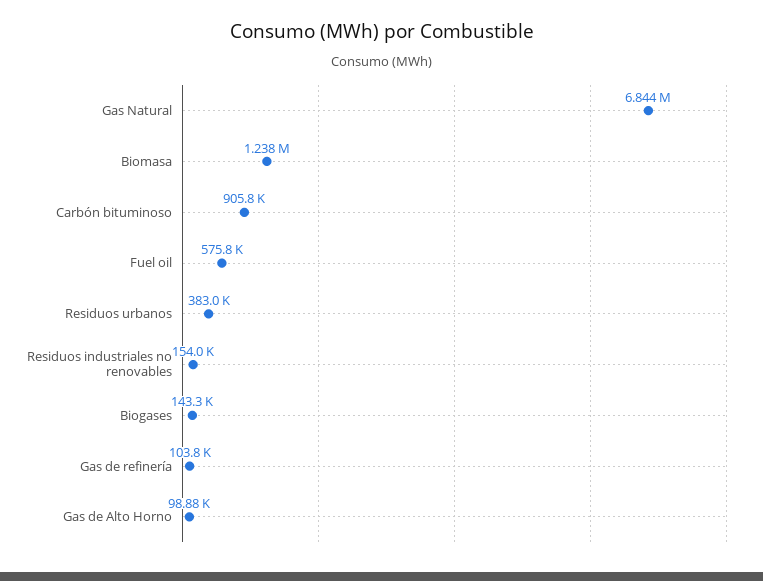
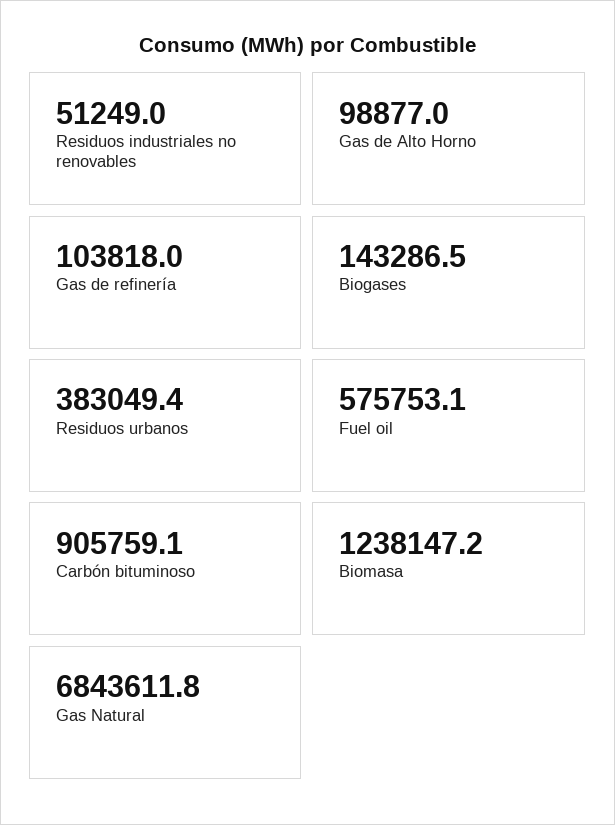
  {
    "Gas Natural": 6843611.8,
    "Biomasa": 1238147.2,
    "Carbón bituminoso": 905759.1,
    "Fuel oil": 575753.1,
    "Residuos urbanos": 383049.4,
-   "Residuos industriales no renovables": 154000,
+   "Residuos industriales no renovables": 51249,
    "Biogases": 143286.5,
    "Gas de refinería": 103818,
    "Gas de Alto Horno": 98877
  }

